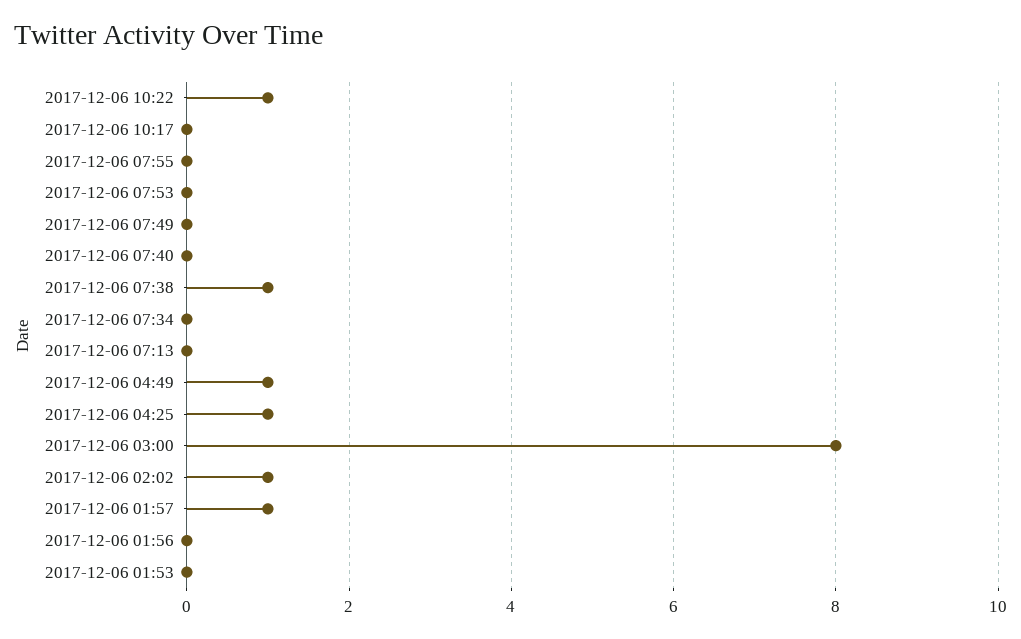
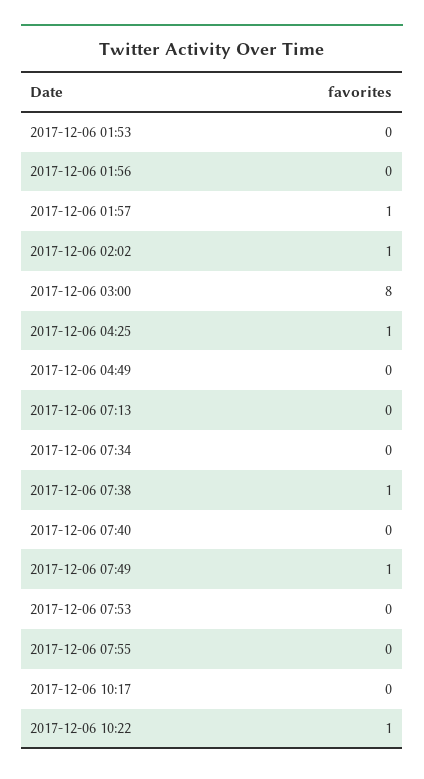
  {
    "2017-12-06 10:22": 1,
    "2017-12-06 10:17": 0,
    "2017-12-06 07:55": 0,
    "2017-12-06 07:53": 0,
-   "2017-12-06 07:49": 0,
+   "2017-12-06 07:49": 1,
    "2017-12-06 07:40": 0,
    "2017-12-06 07:38": 1,
    "2017-12-06 07:34": 0,
    "2017-12-06 07:13": 0,
-   "2017-12-06 04:49": 1,
+   "2017-12-06 04:49": 0,
    "2017-12-06 04:25": 1,
    "2017-12-06 03:00": 8,
    "2017-12-06 02:02": 1,
    "2017-12-06 01:57": 1,
    "2017-12-06 01:56": 0,
    "2017-12-06 01:53": 0
  }

